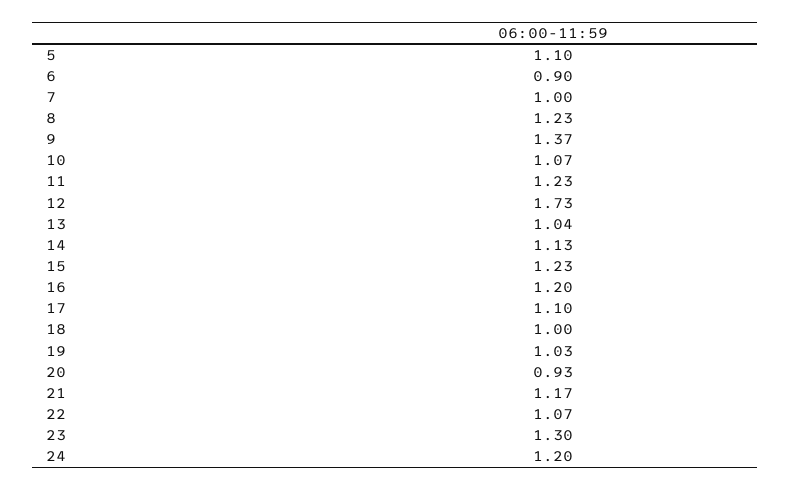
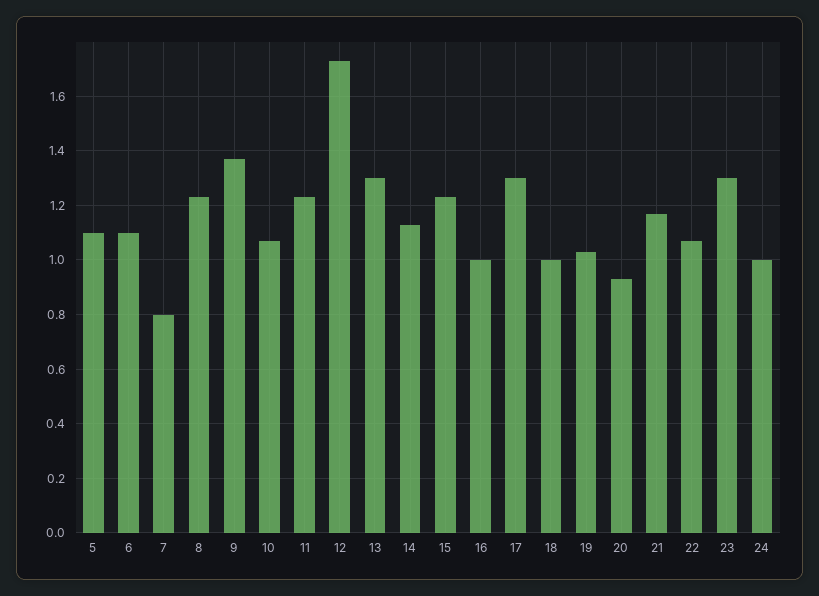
  {
    "5": 1.1,
-   "6": 0.9,
+   "6": 1.1,
-   "7": 1,
+   "7": 0.8,
    "8": 1.23,
    "9": 1.37,
    "10": 1.07,
    "11": 1.23,
    "12": 1.73,
-   "13": 1.04,
+   "13": 1.3,
    "14": 1.13,
    "15": 1.23,
-   "16": 1.2,
+   "16": 1,
-   "17": 1.1,
+   "17": 1.3,
    "18": 1,
    "19": 1.03,
    "20": 0.93,
    "21": 1.17,
    "22": 1.07,
    "23": 1.3,
-   "24": 1.2
+   "24": 1
  }

